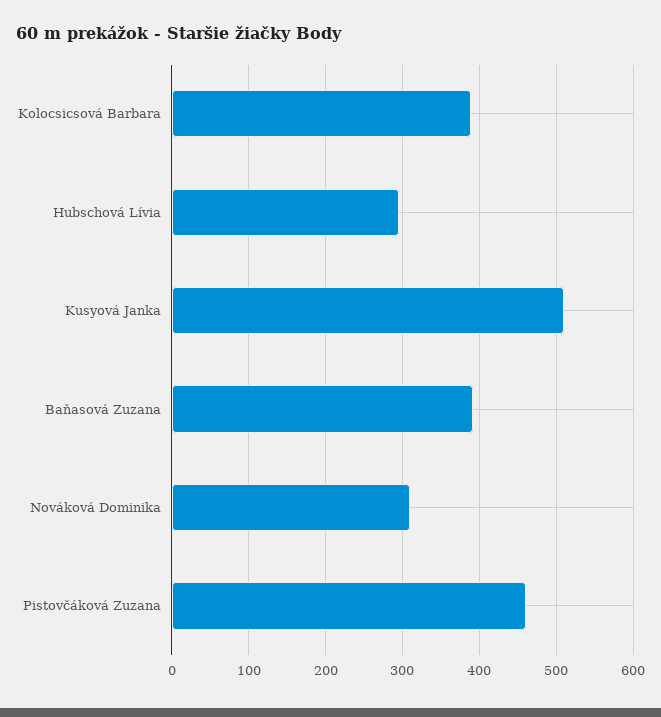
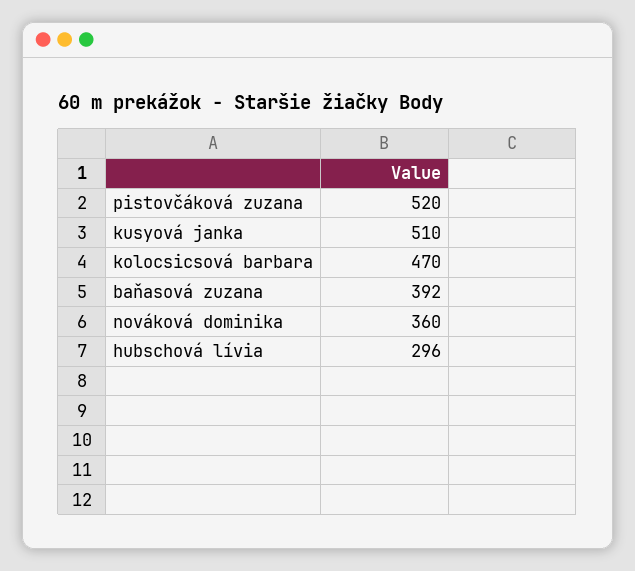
  {
-   "Kolocsicsová Barbara": 390,
+   "Kolocsicsová Barbara": 470,
    "Hubschová Lívia": 296,
    "Kusyová Janka": 510,
    "Baňasová Zuzana": 392,
-   "Nováková Dominika": 310,
+   "Nováková Dominika": 360,
-   "Pistovčáková Zuzana": 460
+   "Pistovčáková Zuzana": 520
  }

